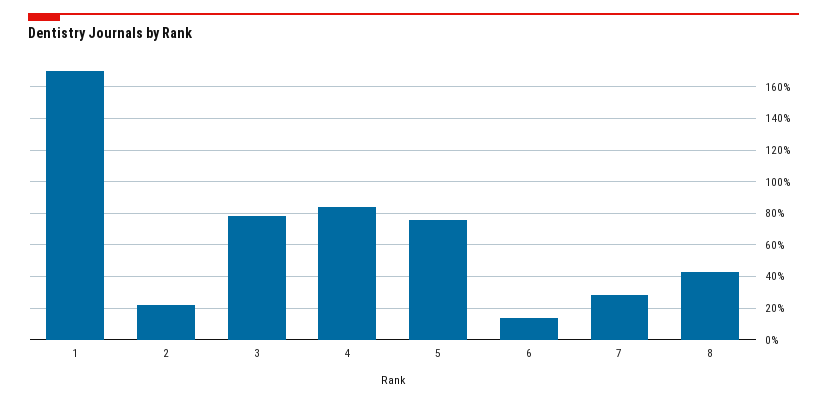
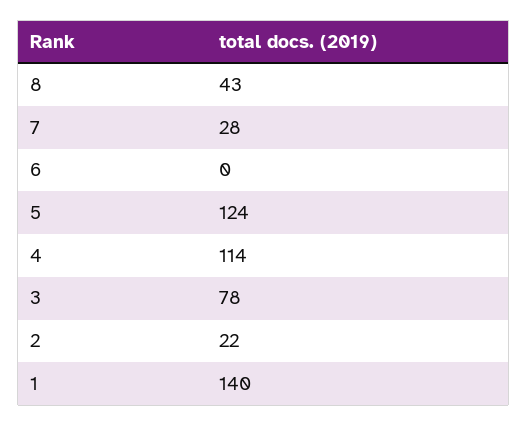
  {
-   "1": 170,
+   "1": 140,
    "2": 22,
    "3": 78,
-   "4": 85,
+   "4": 114,
-   "5": 75,
+   "5": 124,
-   "6": 15,
+   "6": 0,
    "7": 28,
    "8": 43
  }

